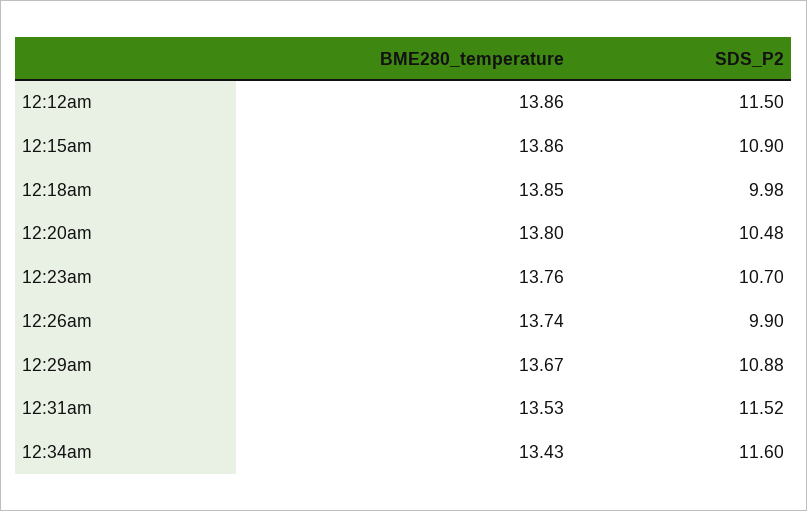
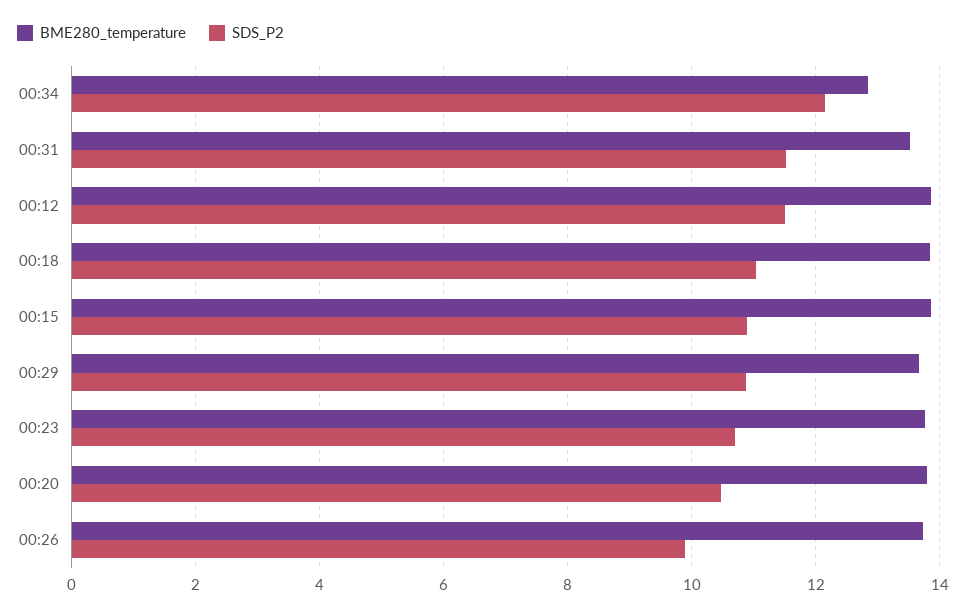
  {
    "BME280_temperature": {
      "12:12am": 13.86,
      "12:15am": 13.86,
      "12:18am": 13.85,
      "12:20am": 13.8,
      "12:23am": 13.76,
      "12:26am": 13.74,
      "12:29am": 13.67,
      "12:31am": 13.53,
-     "12:34am": 13.43
+     "12:34am": 12.8
    },
    "SDS_P2": {
      "12:12am": 11.5,
      "12:15am": 10.9,
-     "12:18am": 9.98,
+     "12:18am": 11,
      "12:20am": 10.48,
      "12:23am": 10.7,
      "12:26am": 9.9,
      "12:29am": 10.88,
      "12:31am": 11.52,
-     "12:34am": 11.6
+     "12:34am": 12.2
    }
  }

